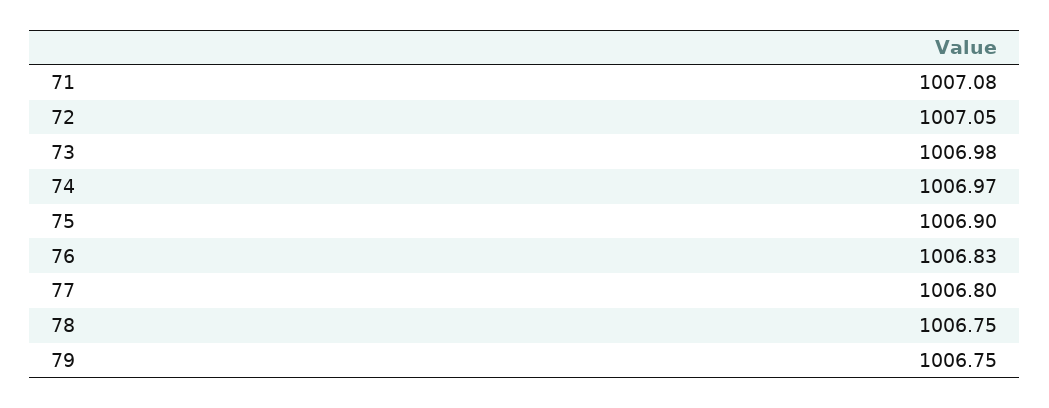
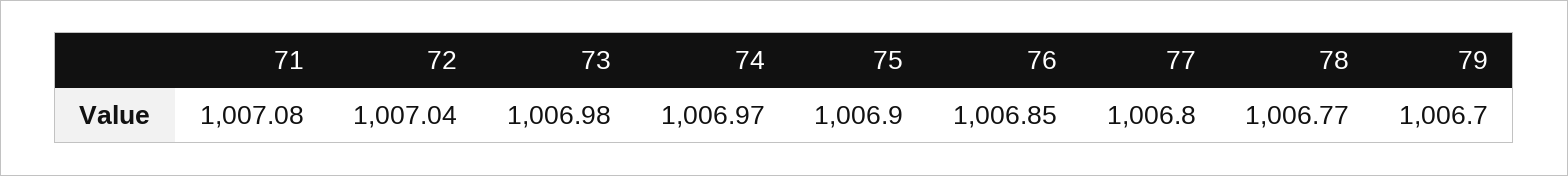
  {
    "71": 1007.08,
-   "72": 1007.05,
+   "72": 1007.04,
    "73": 1006.98,
    "74": 1006.97,
    "75": 1006.9,
-   "76": 1006.83,
+   "76": 1006.85,
    "77": 1006.8,
-   "78": 1006.75,
+   "78": 1006.77,
-   "79": 1006.75
+   "79": 1006.7
  }

